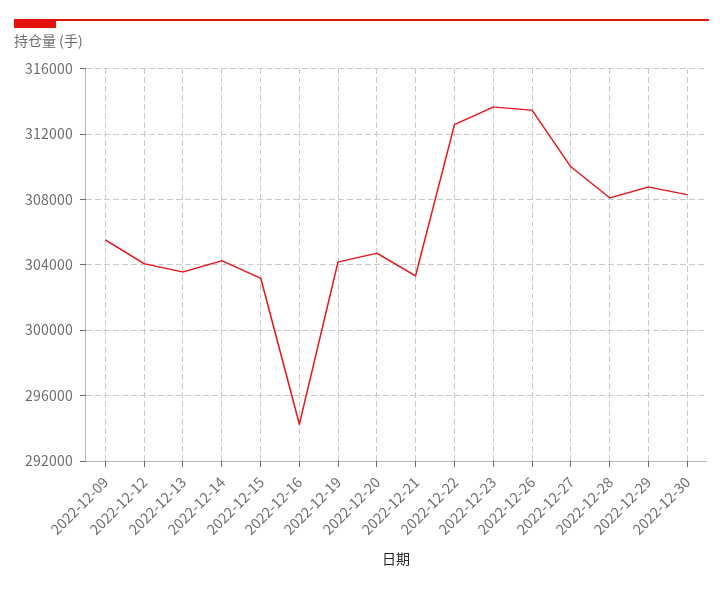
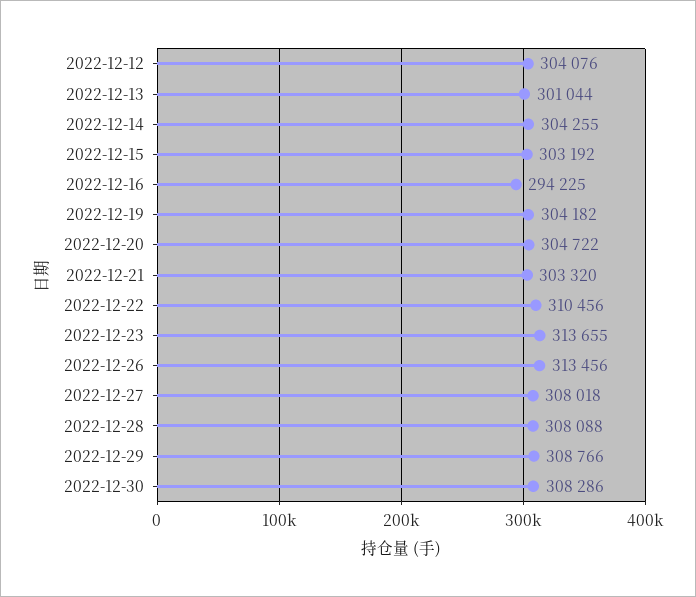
  {
-   "2022-12-09": 305500,
    "2022-12-12": 304076,
-   "2022-12-13": 303500,
+   "2022-12-13": 301044,
    "2022-12-14": 304255,
    "2022-12-15": 303192,
    "2022-12-16": 294225,
    "2022-12-19": 304182,
    "2022-12-20": 304722,
    "2022-12-21": 303320,
-   "2022-12-22": 312500,
+   "2022-12-22": 310456,
    "2022-12-23": 313655,
    "2022-12-26": 313456,
-   "2022-12-27": 310000,
+   "2022-12-27": 308018,
    "2022-12-28": 308088,
    "2022-12-29": 308766,
    "2022-12-30": 308286
  }

